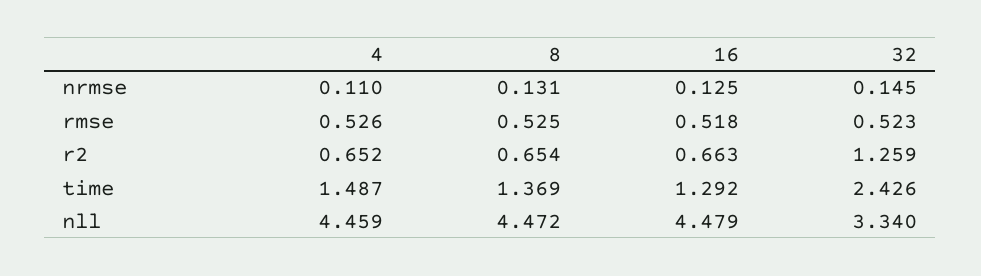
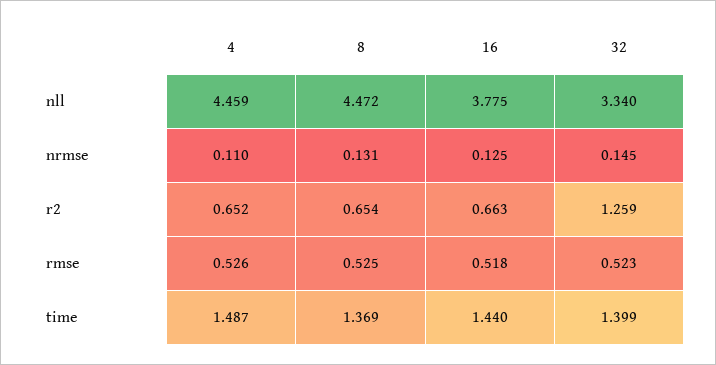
  {
    "4": {
      "nrmse": 0.11,
      "rmse": 0.526,
      "r2": 0.652,
      "time": 1.487,
      "nll": 4.459
    },
    "8": {
      "nrmse": 0.131,
      "rmse": 0.525,
      "r2": 0.654,
      "time": 1.369,
      "nll": 4.472
    },
    "16": {
      "nrmse": 0.125,
      "rmse": 0.518,
      "r2": 0.663,
-     "time": 1.292,
+     "time": 1.44,
-     "nll": 4.479
+     "nll": 3.775
    },
    "32": {
      "nrmse": 0.145,
      "rmse": 0.523,
      "r2": 1.259,
-     "time": 2.426,
+     "time": 1.399,
      "nll": 3.34
    }
  }

